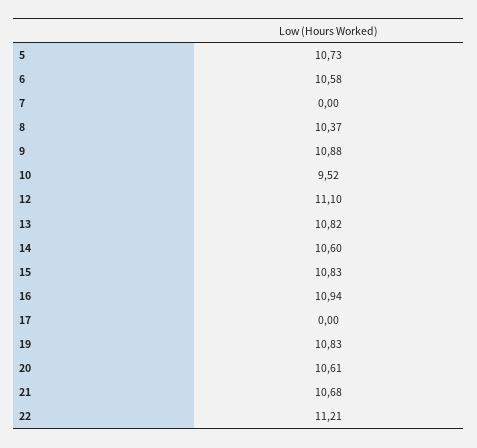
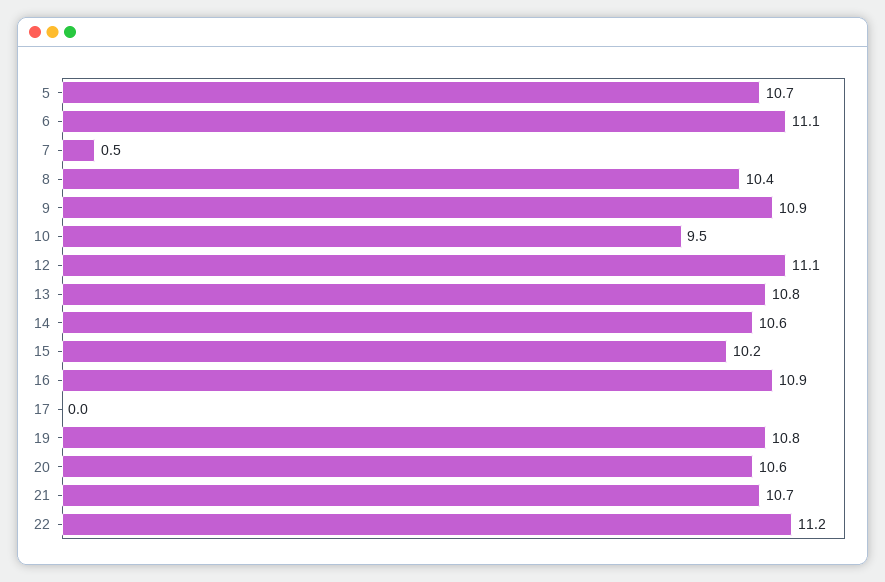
  {
    "5": 10.73,
-   "6": 10.58,
+   "6": 11.1,
-   "7": 0,
+   "7": 0.5,
    "8": 10.37,
    "9": 10.88,
    "10": 9.52,
    "12": 11.1,
    "13": 10.82,
    "14": 10.6,
-   "15": 10.83,
+   "15": 10.2,
    "16": 10.94,
    "17": 0,
    "19": 10.83,
    "20": 10.61,
    "21": 10.68,
    "22": 11.21
  }

